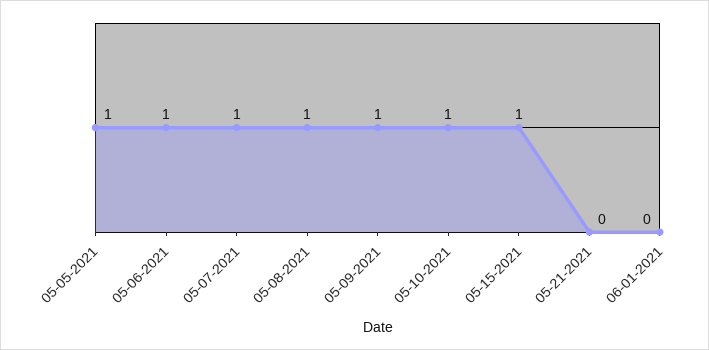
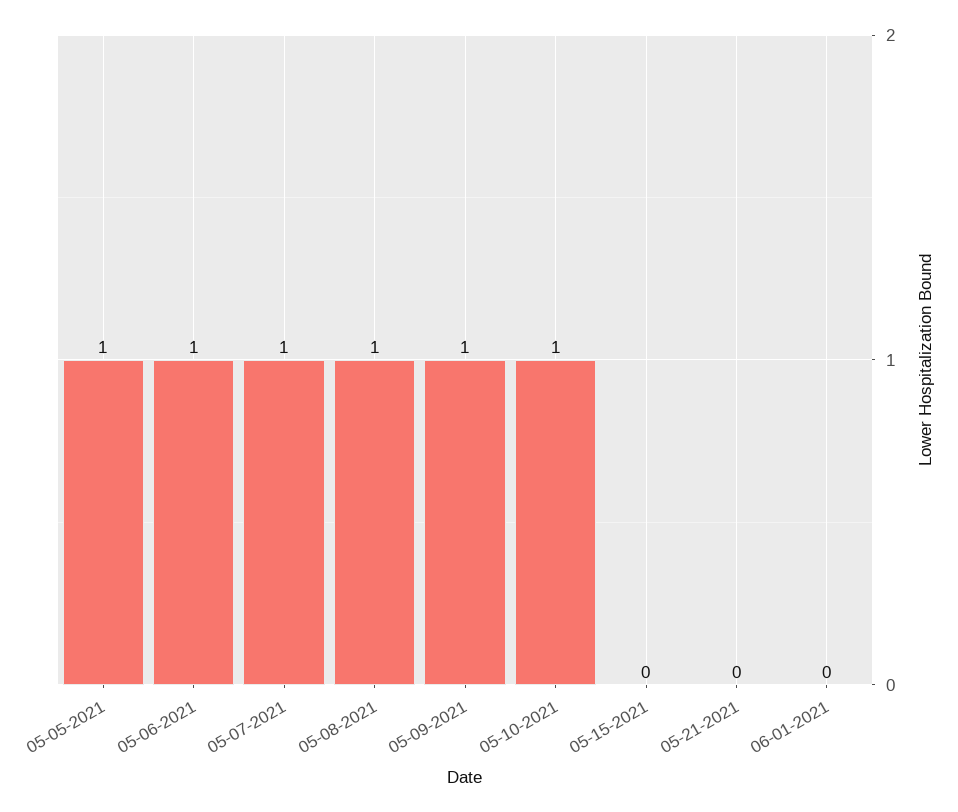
  {
    "05-05-2021": 1,
    "05-06-2021": 1,
    "05-07-2021": 1,
    "05-08-2021": 1,
    "05-09-2021": 1,
    "05-10-2021": 1,
-   "05-15-2021": 1,
+   "05-15-2021": 0,
    "05-21-2021": 0,
    "06-01-2021": 0
  }

